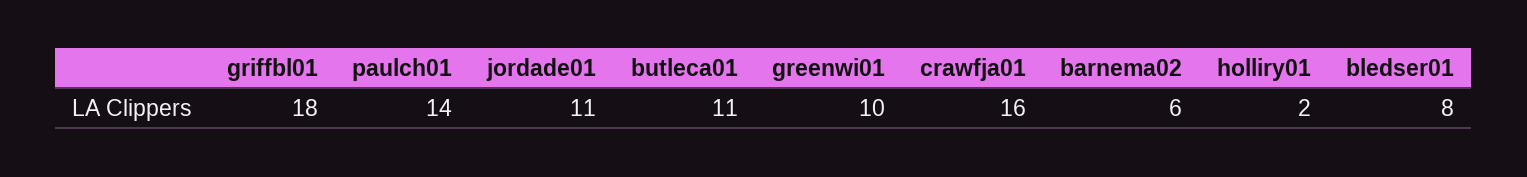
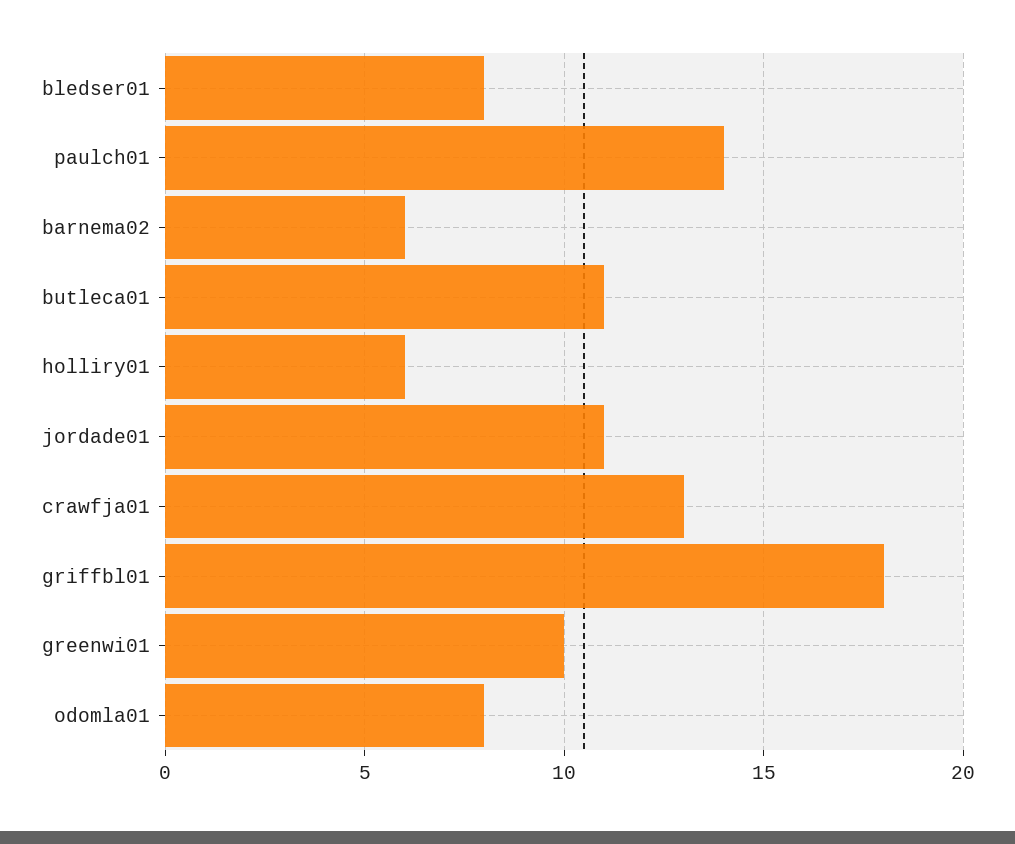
  {
    "griffbl01": 18,
    "paulch01": 14,
    "jordade01": 11,
    "butleca01": 11,
    "greenwi01": 10,
-   "crawfja01": 16,
+   "crawfja01": 13,
    "barnema02": 6,
-   "holliry01": 2,
+   "holliry01": 6,
-   "bledser01": 8
+   "bledser01": 8,
+   "odomla01": 8
  }

